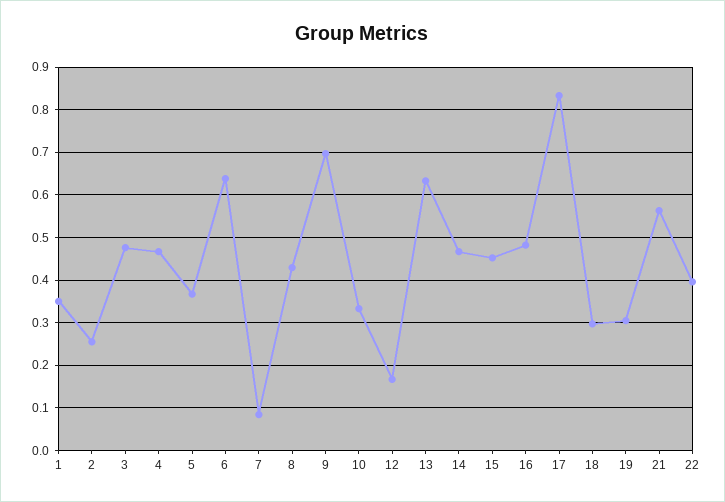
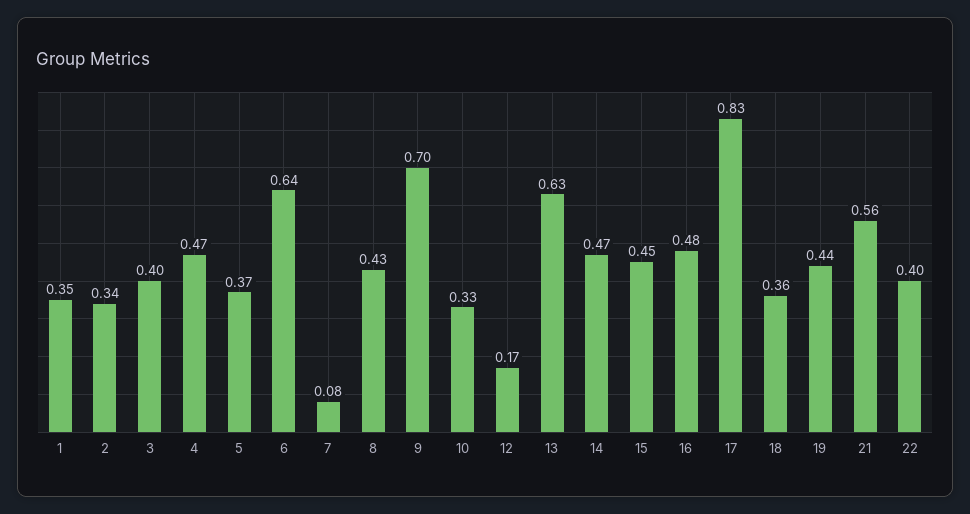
  {
    "1": 0.35,
-   "2": 0.26,
+   "2": 0.34,
-   "3": 0.48,
+   "3": 0.4,
    "4": 0.47,
    "5": 0.37,
    "6": 0.64,
    "7": 0.08,
    "8": 0.43,
    "9": 0.7,
    "10": 0.33,
    "12": 0.17,
    "13": 0.63,
    "14": 0.47,
    "15": 0.45,
    "16": 0.48,
    "17": 0.83,
-   "18": 0.3,
+   "18": 0.36,
-   "19": 0.3,
+   "19": 0.44,
    "21": 0.56,
    "22": 0.4
  }

